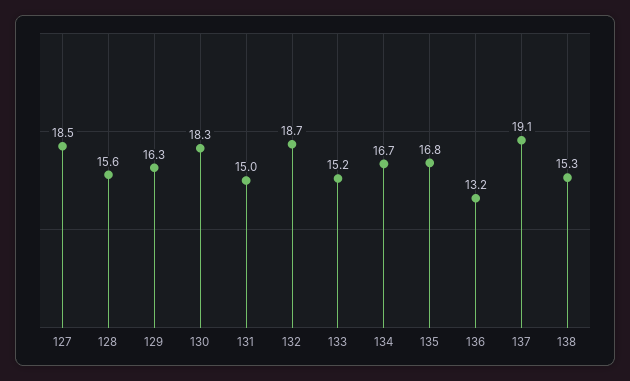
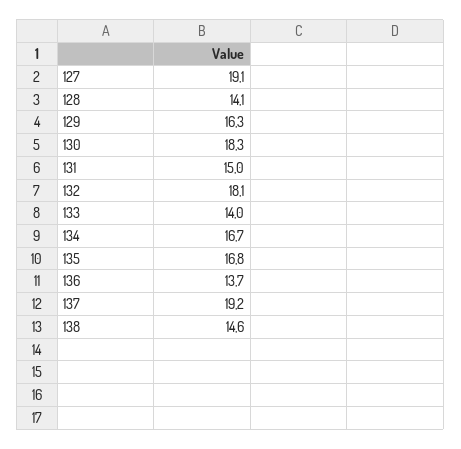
  {
-   "127": 18.5,
+   "127": 19.1,
-   "128": 15.6,
+   "128": 14.1,
    "129": 16.3,
    "130": 18.3,
    "131": 15,
-   "132": 18.7,
+   "132": 18.1,
-   "133": 15.2,
+   "133": 14,
    "134": 16.7,
    "135": 16.8,
-   "136": 13.2,
+   "136": 13.7,
-   "137": 19.1,
+   "137": 19.2,
-   "138": 15.3
+   "138": 14.6
  }

